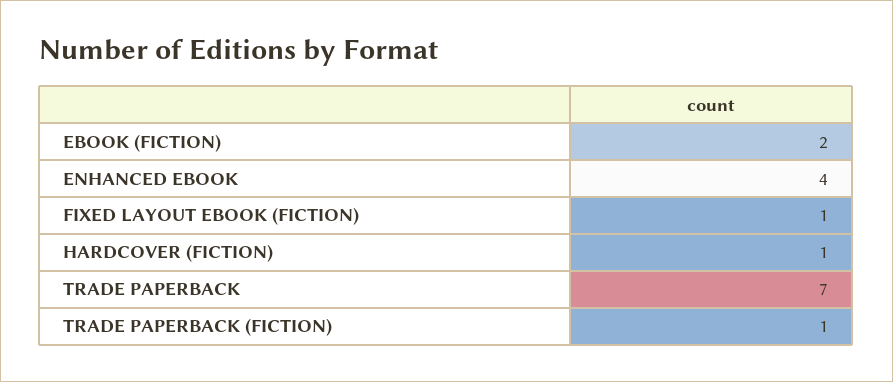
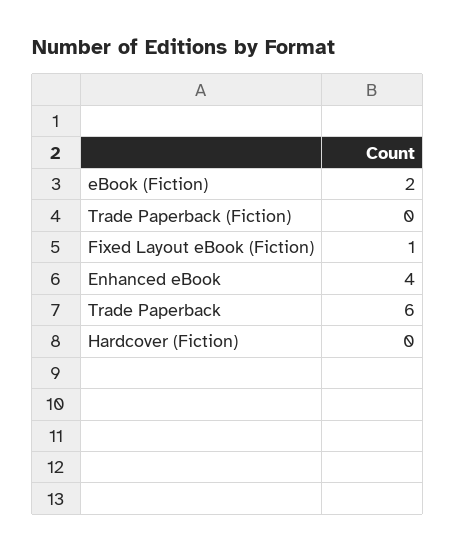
  {
    "EBOOK (FICTION)": 2,
    "ENHANCED EBOOK": 4,
    "FIXED LAYOUT EBOOK (FICTION)": 1,
-   "HARDCOVER (FICTION)": 1,
+   "HARDCOVER (FICTION)": 0,
-   "TRADE PAPERBACK": 7,
+   "TRADE PAPERBACK": 6,
-   "TRADE PAPERBACK (FICTION)": 1
+   "TRADE PAPERBACK (FICTION)": 0
  }

